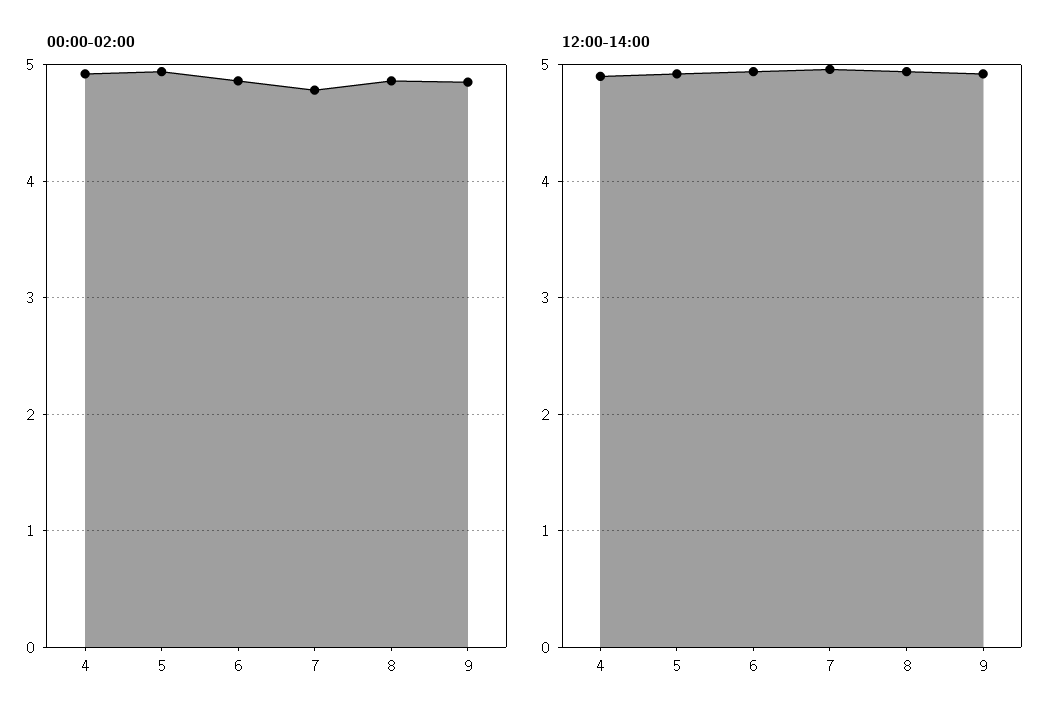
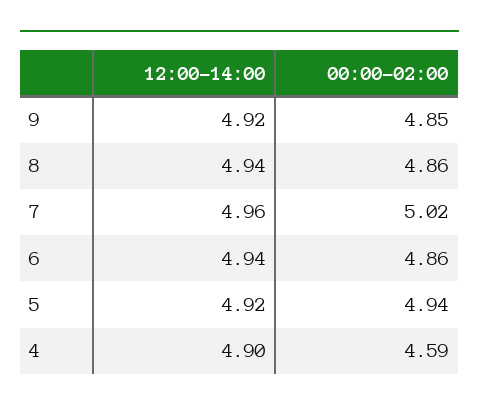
  {
    "00:00-02:00": {
-     "4": 4.9,
+     "4": 4.59,
      "5": 4.94,
      "6": 4.86,
-     "7": 4.8,
+     "7": 5.02,
      "8": 4.86,
      "9": 4.85
    },
    "12:00-14:00": {
      "4": 4.9,
      "5": 4.92,
      "6": 4.94,
      "7": 4.96,
      "8": 4.94,
      "9": 4.92
    }
  }

